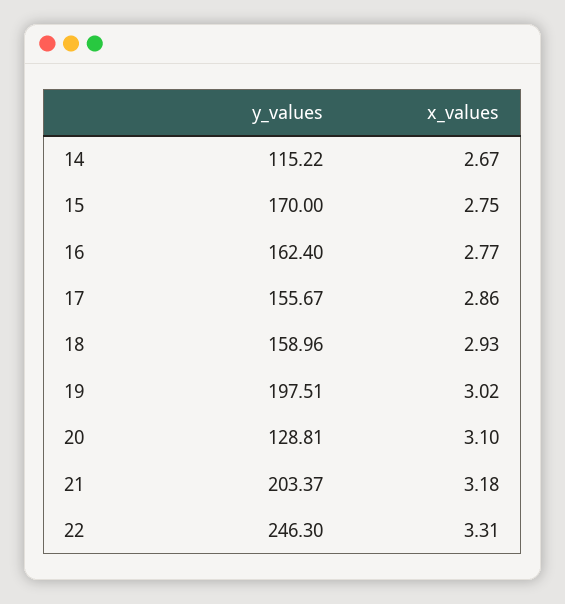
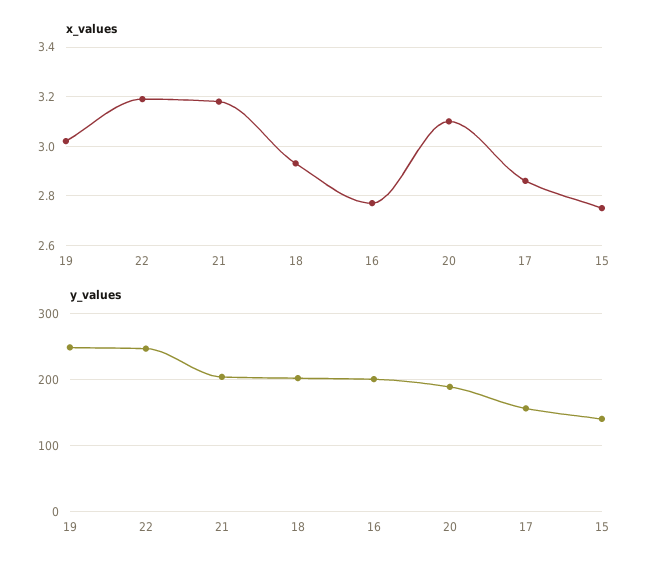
  {
    "y_values": {
-     "14": 115.22,
-     "15": 170,
+     "15": 140,
-     "16": 162.4,
+     "16": 200,
      "17": 155.67,
-     "18": 158.96,
+     "18": 200,
-     "19": 197.51,
+     "19": 250,
-     "20": 128.81,
+     "20": 190,
      "21": 203.37,
      "22": 246.3
    },
    "x_values": {
-     "14": 2.67,
      "15": 2.75,
      "16": 2.77,
      "17": 2.86,
      "18": 2.93,
      "19": 3.02,
      "20": 3.1,
      "21": 3.18,
-     "22": 3.31
+     "22": 3.2
    }
  }

